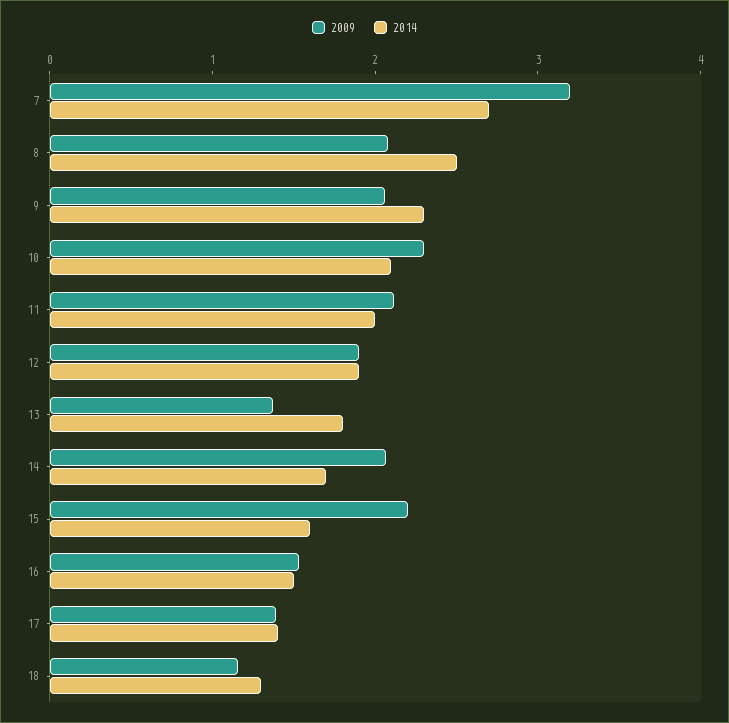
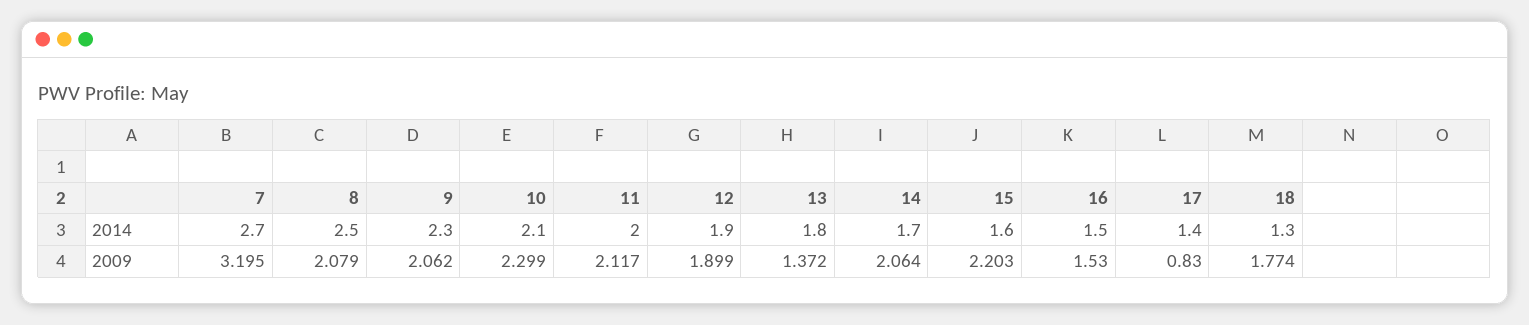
  {
    "2009": {
      "7": 3.195,
      "8": 2.079,
      "9": 2.062,
      "10": 2.299,
      "11": 2.117,
      "12": 1.899,
      "13": 1.372,
      "14": 2.064,
      "15": 2.203,
      "16": 1.53,
-     "17": 1.4,
+     "17": 0.83,
-     "18": 1.2
+     "18": 1.774
    },
    "2014": {
      "7": 2.7,
      "8": 2.5,
      "9": 2.3,
      "10": 2.1,
      "11": 2,
      "12": 1.9,
      "13": 1.8,
      "14": 1.7,
      "15": 1.6,
      "16": 1.5,
      "17": 1.4,
      "18": 1.3
    }
  }

